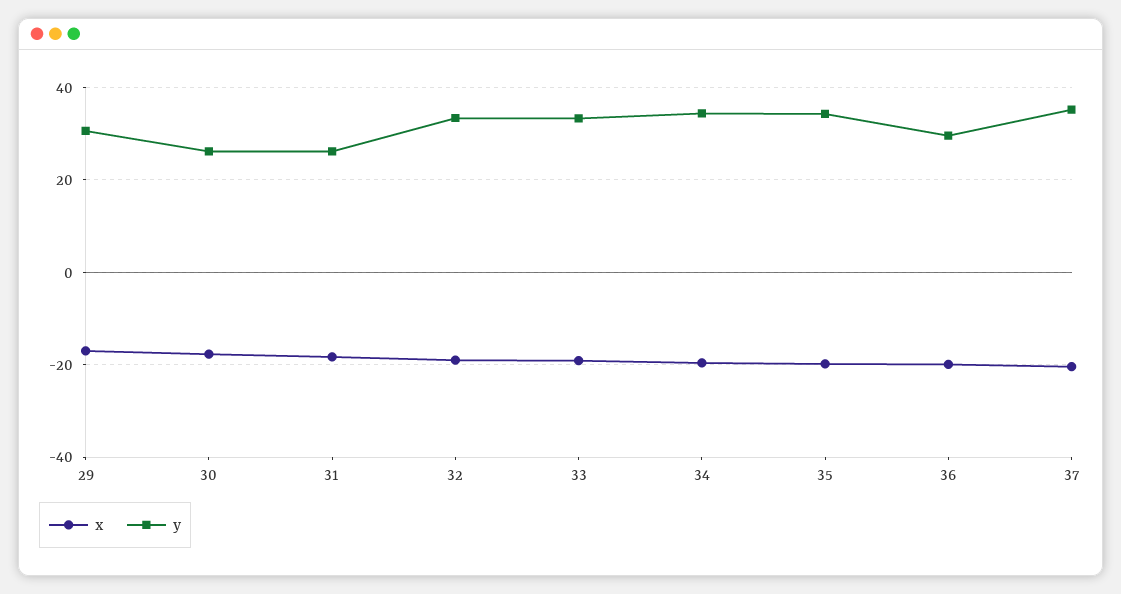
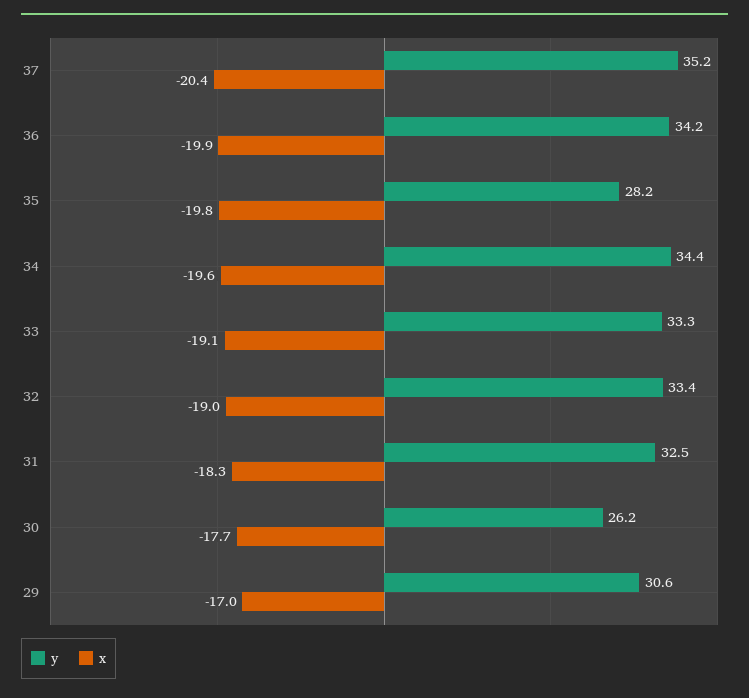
  {
    "x": {
      "29": -17,
      "30": -17.7,
      "31": -18.3,
      "32": -19,
      "33": -19.1,
      "34": -19.6,
      "35": -19.8,
      "36": -19.9,
      "37": -20.4
    },
    "y": {
      "29": 30.6,
      "30": 26.2,
-     "31": 26,
+     "31": 32.5,
      "32": 33.4,
      "33": 33.3,
      "34": 34.4,
-     "35": 34,
+     "35": 28.2,
-     "36": 30,
+     "36": 34.2,
      "37": 35.2
    }
  }

